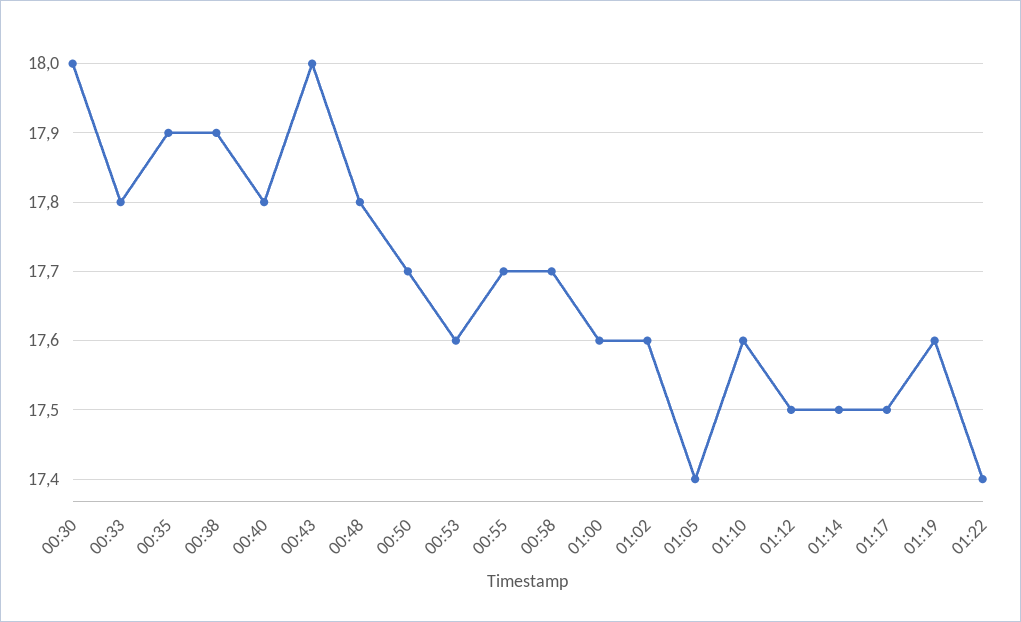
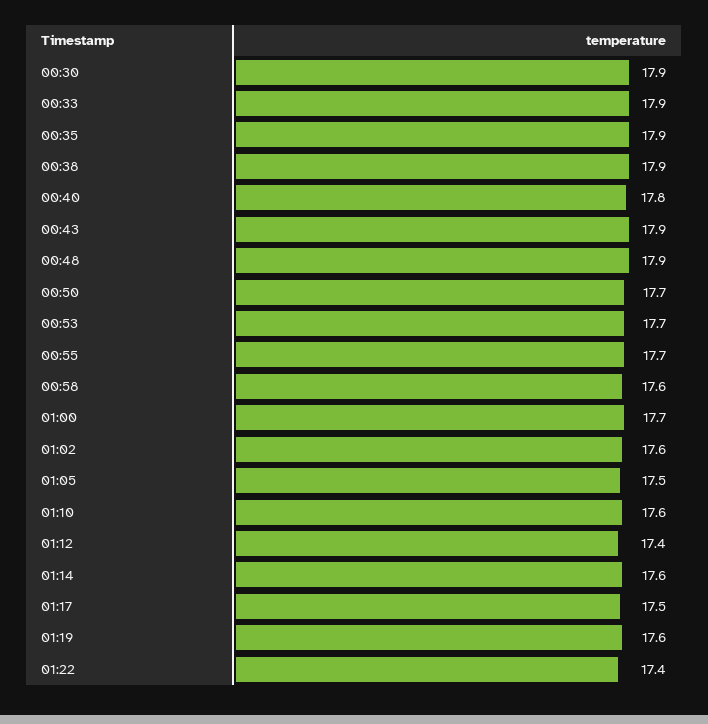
  {
-   "00:30": 18,
+   "00:30": 17.9,
-   "00:33": 17.8,
+   "00:33": 17.9,
    "00:35": 17.9,
    "00:38": 17.9,
    "00:40": 17.8,
-   "00:43": 18,
+   "00:43": 17.9,
-   "00:48": 17.8,
+   "00:48": 17.9,
    "00:50": 17.7,
-   "00:53": 17.6,
+   "00:53": 17.7,
    "00:55": 17.7,
-   "00:58": 17.7,
+   "00:58": 17.6,
-   "01:00": 17.6,
+   "01:00": 17.7,
    "01:02": 17.6,
-   "01:05": 17.4,
+   "01:05": 17.5,
    "01:10": 17.6,
-   "01:12": 17.5,
+   "01:12": 17.4,
-   "01:14": 17.5,
+   "01:14": 17.6,
    "01:17": 17.5,
    "01:19": 17.6,
    "01:22": 17.4
  }

